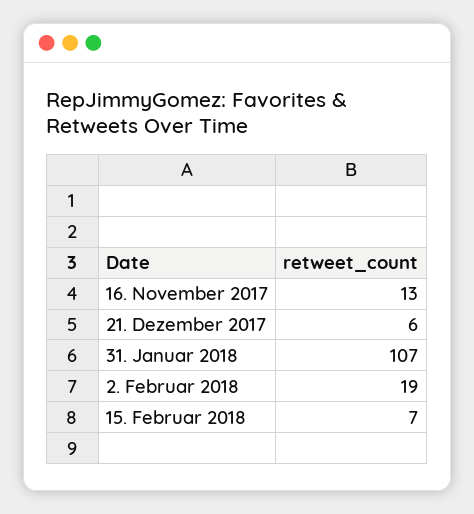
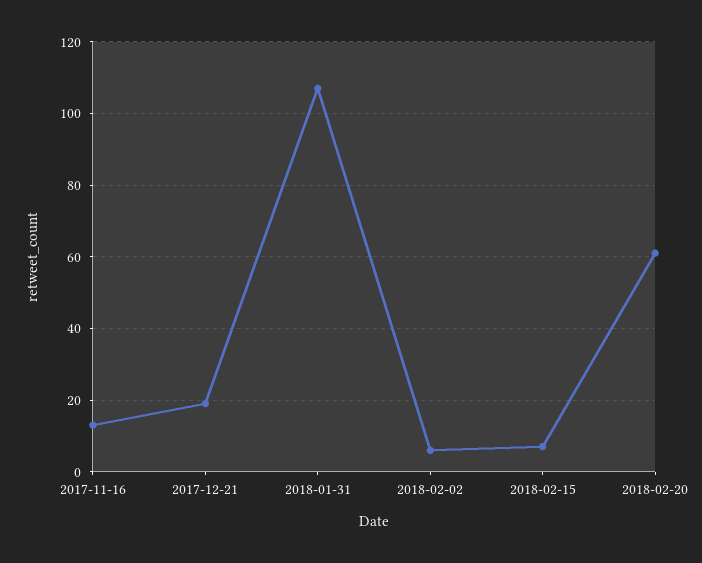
  {
    "16. November 2017": 13,
-   "21. Dezember 2017": 6,
+   "21. Dezember 2017": 20,
    "31. Januar 2018": 107,
-   "2. Februar 2018": 19,
+   "2. Februar 2018": 5,
-   "15. Februar 2018": 7
+   "15. Februar 2018": 7,
+   "2018-02-20": 60
  }

